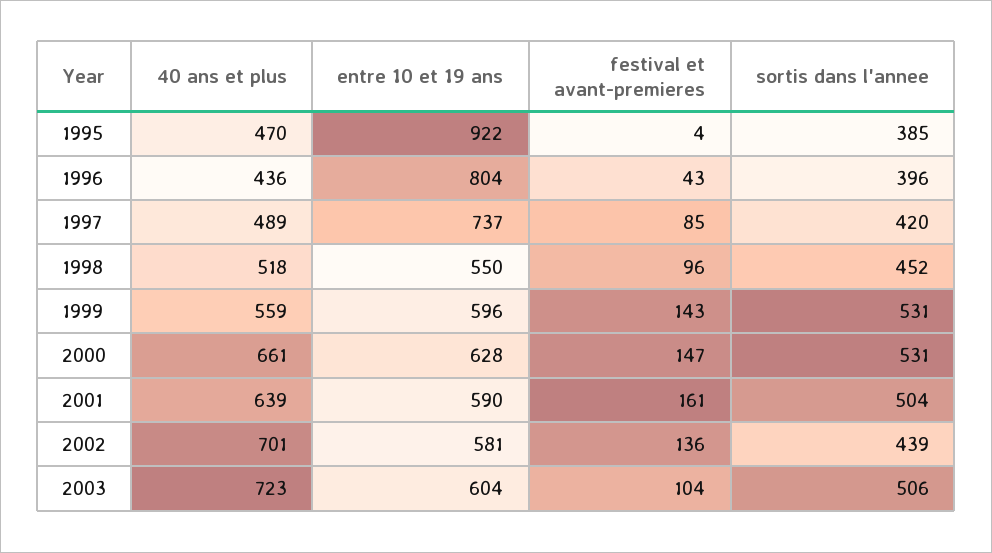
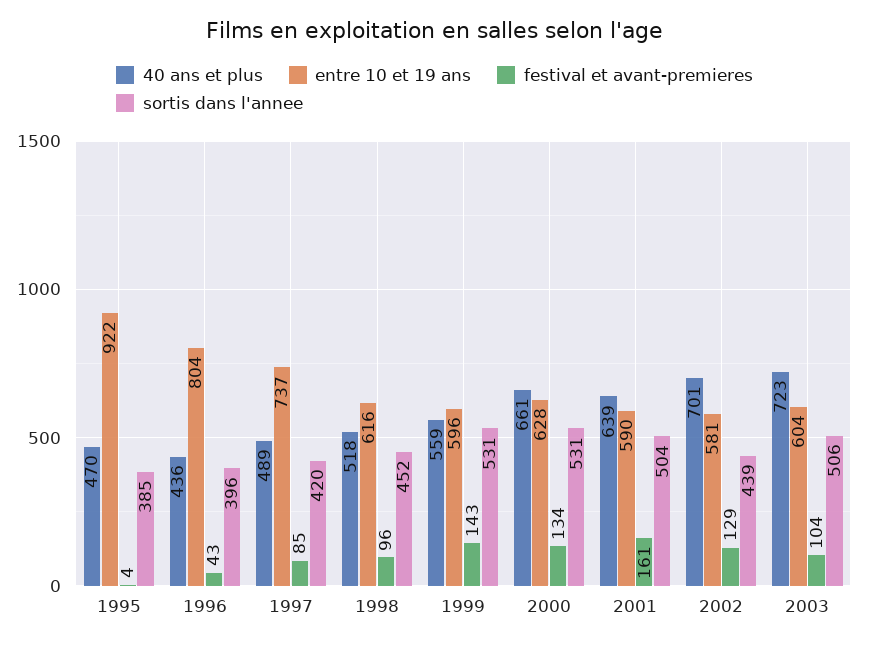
  {
    "40 ans et plus": {
      "1995": 470,
      "1996": 436,
      "1997": 489,
      "1998": 518,
      "1999": 559,
      "2000": 661,
      "2001": 639,
      "2002": 701,
      "2003": 723
    },
    "entre 10 et 19 ans": {
      "1995": 922,
      "1996": 804,
      "1997": 737,
-     "1998": 550,
+     "1998": 616,
      "1999": 596,
      "2000": 628,
      "2001": 590,
      "2002": 581,
      "2003": 604
    },
    "festival et avant-premieres": {
      "1995": 4,
      "1996": 43,
      "1997": 85,
      "1998": 96,
      "1999": 143,
-     "2000": 147,
+     "2000": 134,
      "2001": 161,
-     "2002": 136,
+     "2002": 129,
      "2003": 104
    },
    "sortis dans l'annee": {
      "1995": 385,
      "1996": 396,
      "1997": 420,
      "1998": 452,
      "1999": 531,
      "2000": 531,
      "2001": 504,
      "2002": 439,
      "2003": 506
    }
  }

